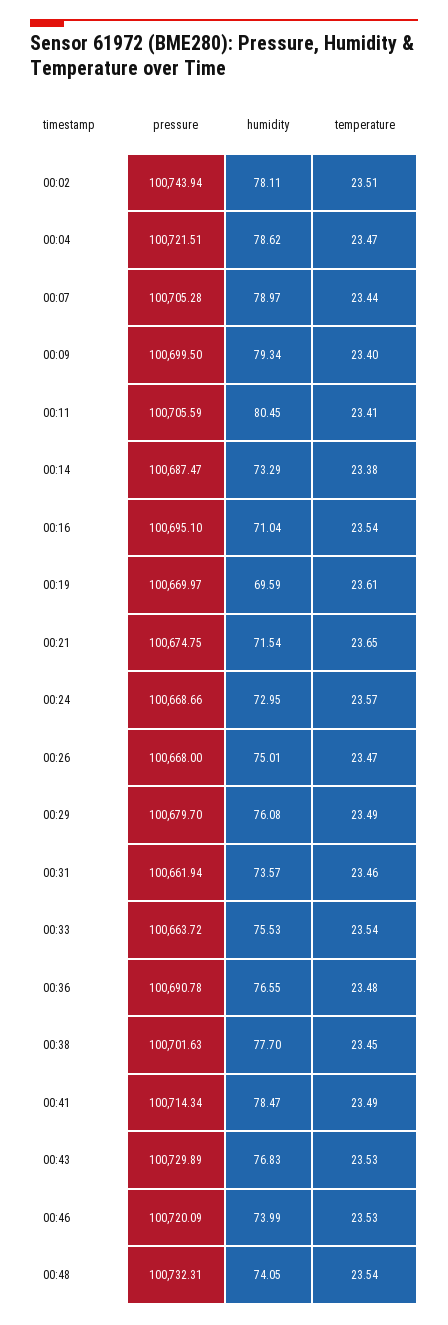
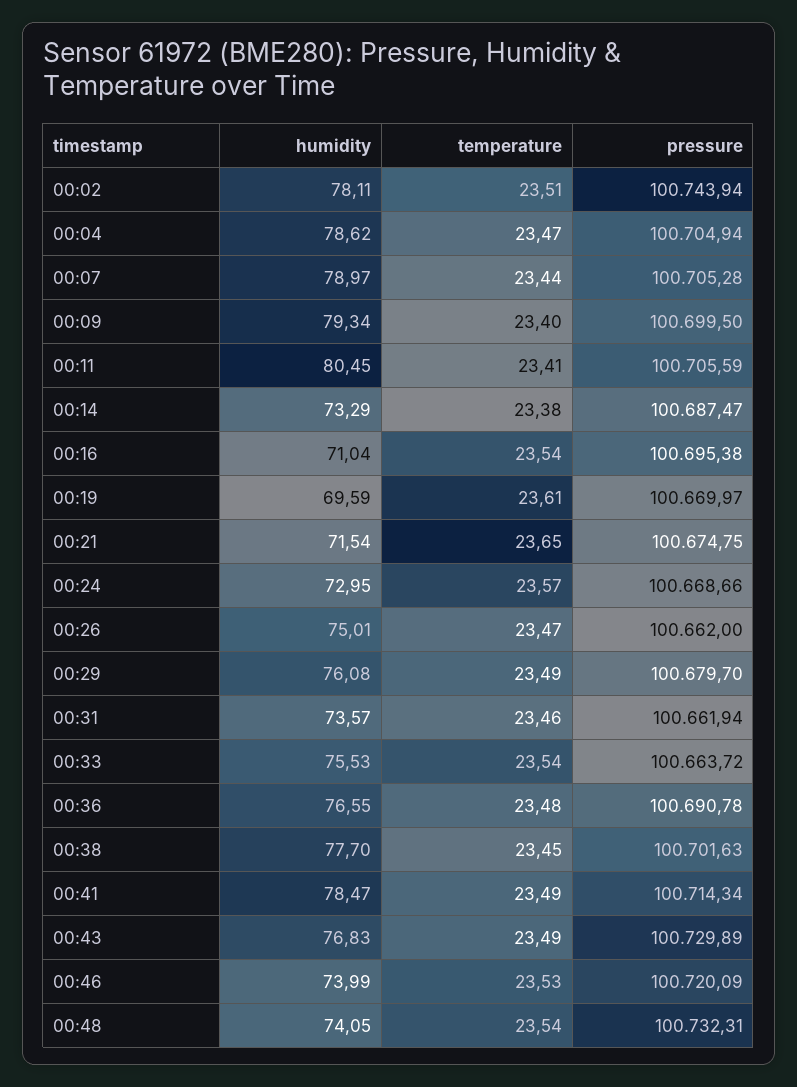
  {
    "pressure": {
      "00:02": 100743.94,
-     "00:04": 100721.51,
+     "00:04": 100704.94,
      "00:07": 100705.28,
      "00:09": 100699.5,
      "00:11": 100705.59,
      "00:14": 100687.47,
-     "00:16": 100695.1,
+     "00:16": 100695.38,
      "00:19": 100669.97,
      "00:21": 100674.75,
      "00:24": 100668.66,
-     "00:26": 100668,
+     "00:26": 100662,
      "00:29": 100679.7,
      "00:31": 100661.94,
      "00:33": 100663.72,
      "00:36": 100690.78,
      "00:38": 100701.63,
      "00:41": 100714.34,
      "00:43": 100729.89,
      "00:46": 100720.09,
      "00:48": 100732.31
    },
    "humidity": {
      "00:02": 78.11,
      "00:04": 78.62,
      "00:07": 78.97,
      "00:09": 79.34,
      "00:11": 80.45,
      "00:14": 73.29,
      "00:16": 71.04,
      "00:19": 69.59,
      "00:21": 71.54,
      "00:24": 72.95,
      "00:26": 75.01,
      "00:29": 76.08,
      "00:31": 73.57,
      "00:33": 75.53,
      "00:36": 76.55,
      "00:38": 77.7,
      "00:41": 78.47,
      "00:43": 76.83,
      "00:46": 73.99,
      "00:48": 74.05
    },
    "temperature": {
      "00:02": 23.51,
      "00:04": 23.47,
      "00:07": 23.44,
      "00:09": 23.4,
      "00:11": 23.41,
      "00:14": 23.38,
      "00:16": 23.54,
      "00:19": 23.61,
      "00:21": 23.65,
      "00:24": 23.57,
      "00:26": 23.47,
      "00:29": 23.49,
      "00:31": 23.46,
      "00:33": 23.54,
      "00:36": 23.48,
      "00:38": 23.45,
      "00:41": 23.49,
-     "00:43": 23.53,
+     "00:43": 23.49,
      "00:46": 23.53,
      "00:48": 23.54
    }
  }

